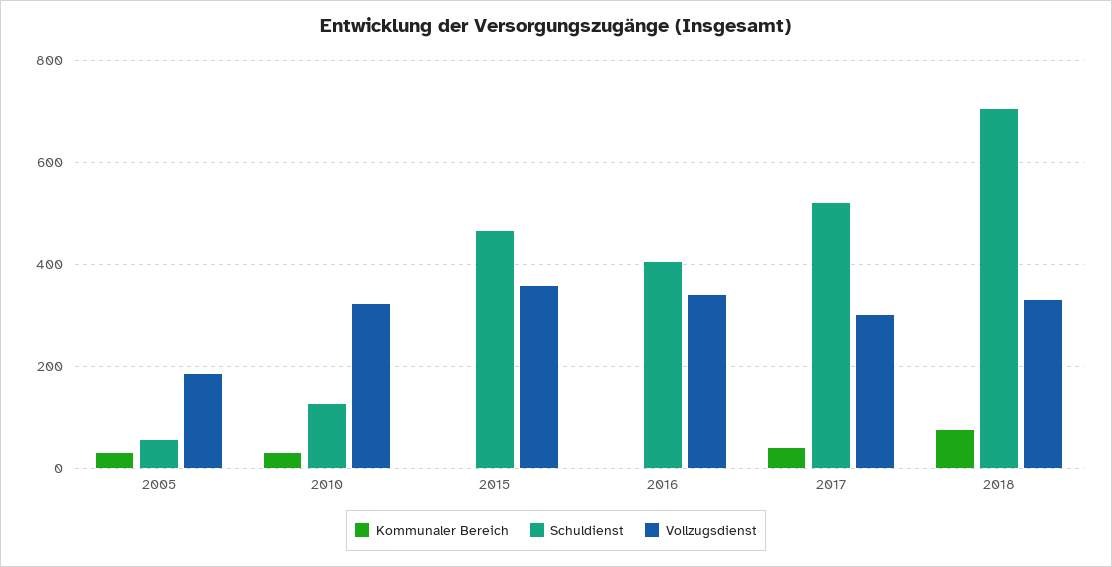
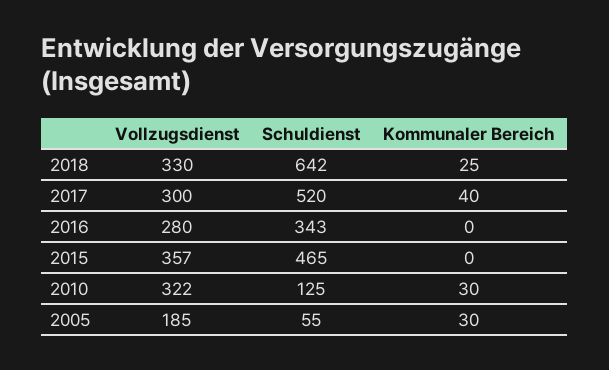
  {
    "Kommunaler Bereich": {
      "2005": 30,
      "2010": 30,
      "2015": 0,
      "2016": 0,
      "2017": 40,
-     "2018": 80
+     "2018": 25
    },
    "Schuldienst": {
      "2005": 55,
      "2010": 125,
      "2015": 465,
-     "2016": 400,
+     "2016": 343,
      "2017": 520,
-     "2018": 700
+     "2018": 642
    },
    "Vollzugsdienst": {
      "2005": 185,
      "2010": 322,
      "2015": 357,
-     "2016": 340,
+     "2016": 280,
      "2017": 300,
      "2018": 330
    }
  }

